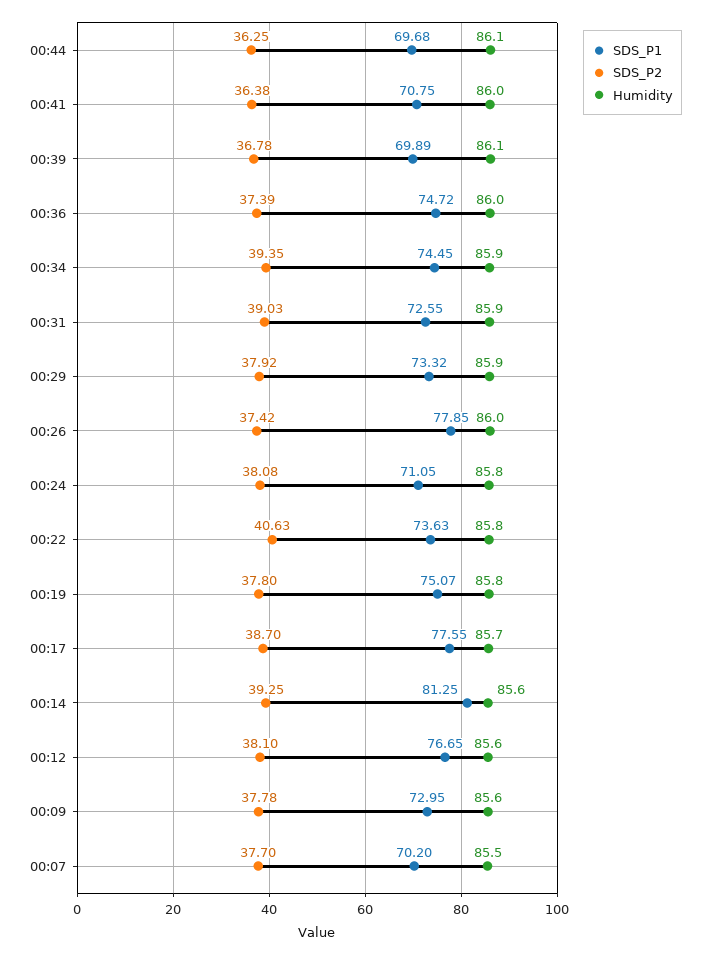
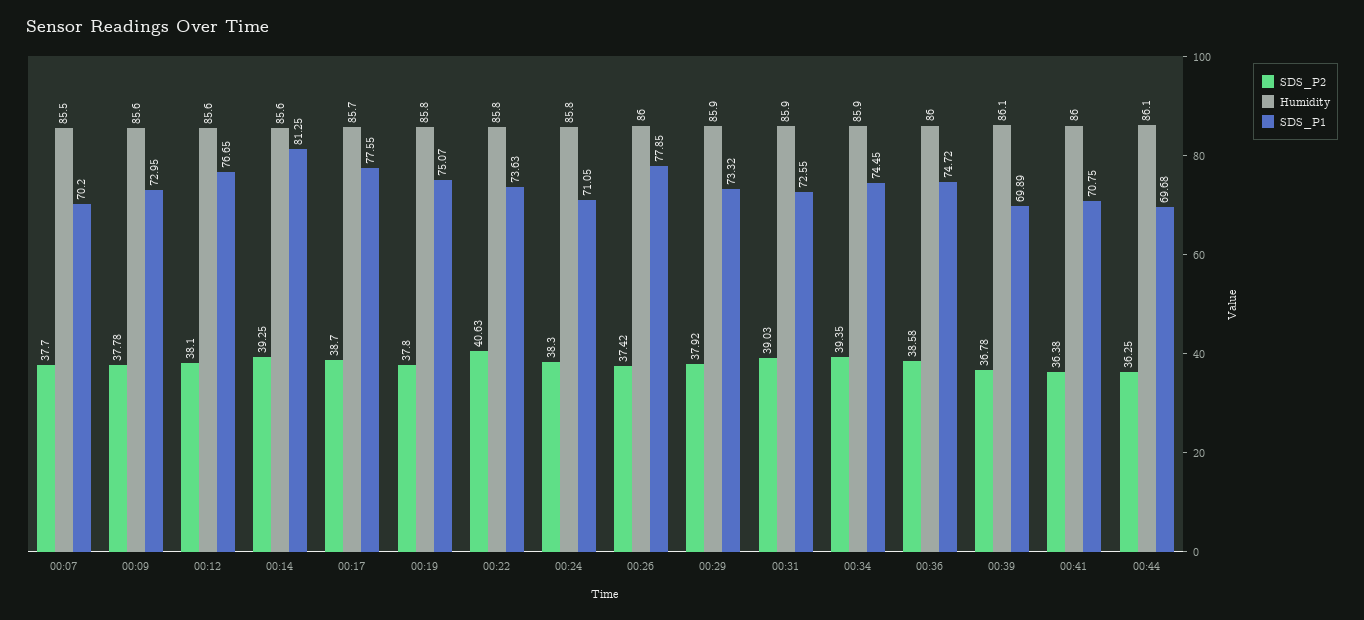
  {
    "SDS_P1": {
      "00:44": 69.68,
      "00:41": 70.75,
      "00:39": 69.89,
      "00:36": 74.72,
      "00:34": 74.45,
      "00:31": 72.55,
      "00:29": 73.32,
      "00:26": 77.85,
      "00:24": 71.05,
      "00:22": 73.63,
      "00:19": 75.07,
      "00:17": 77.55,
      "00:14": 81.25,
      "00:12": 76.65,
      "00:09": 72.95,
      "00:07": 70.2
    },
    "SDS_P2": {
      "00:44": 36.25,
      "00:41": 36.38,
      "00:39": 36.78,
-     "00:36": 37.39,
+     "00:36": 38.58,
      "00:34": 39.35,
      "00:31": 39.03,
      "00:29": 37.92,
      "00:26": 37.42,
-     "00:24": 38.08,
+     "00:24": 38.3,
      "00:22": 40.63,
      "00:19": 37.8,
      "00:17": 38.7,
      "00:14": 39.25,
      "00:12": 38.1,
      "00:09": 37.78,
      "00:07": 37.7
    },
    "Humidity": {
      "00:44": 86.1,
      "00:41": 86,
      "00:39": 86.1,
      "00:36": 86,
      "00:34": 85.9,
      "00:31": 85.9,
      "00:29": 85.9,
      "00:26": 86,
      "00:24": 85.8,
      "00:22": 85.8,
      "00:19": 85.8,
      "00:17": 85.7,
      "00:14": 85.6,
      "00:12": 85.6,
      "00:09": 85.6,
      "00:07": 85.5
    }
  }

